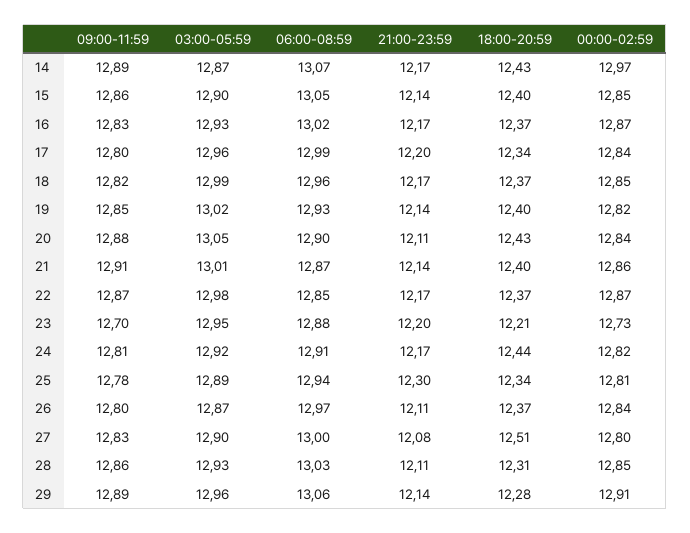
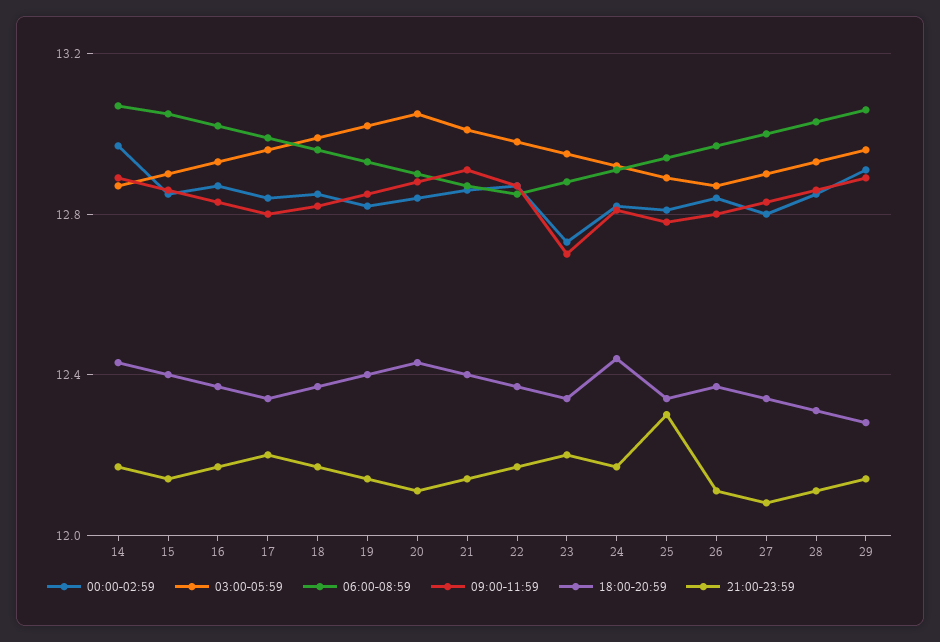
  {
    "09:00-11:59": {
      "14": 12.89,
      "15": 12.86,
      "16": 12.83,
      "17": 12.8,
      "18": 12.82,
      "19": 12.85,
      "20": 12.88,
      "21": 12.91,
      "22": 12.87,
      "23": 12.7,
      "24": 12.81,
      "25": 12.78,
      "26": 12.8,
      "27": 12.83,
      "28": 12.86,
      "29": 12.89
    },
    "03:00-05:59": {
      "14": 12.87,
      "15": 12.9,
      "16": 12.93,
      "17": 12.96,
      "18": 12.99,
      "19": 13.02,
      "20": 13.05,
      "21": 13.01,
      "22": 12.98,
      "23": 12.95,
      "24": 12.92,
      "25": 12.89,
      "26": 12.87,
      "27": 12.9,
      "28": 12.93,
      "29": 12.96
    },
    "06:00-08:59": {
      "14": 13.07,
      "15": 13.05,
      "16": 13.02,
      "17": 12.99,
      "18": 12.96,
      "19": 12.93,
      "20": 12.9,
      "21": 12.87,
      "22": 12.85,
      "23": 12.88,
      "24": 12.91,
      "25": 12.94,
      "26": 12.97,
      "27": 13,
      "28": 13.03,
      "29": 13.06
    },
    "21:00-23:59": {
      "14": 12.17,
      "15": 12.14,
      "16": 12.17,
      "17": 12.2,
      "18": 12.17,
      "19": 12.14,
      "20": 12.11,
      "21": 12.14,
      "22": 12.17,
      "23": 12.2,
      "24": 12.17,
      "25": 12.3,
      "26": 12.11,
      "27": 12.08,
      "28": 12.11,
      "29": 12.14
    },
    "18:00-20:59": {
      "14": 12.43,
      "15": 12.4,
      "16": 12.37,
      "17": 12.34,
      "18": 12.37,
      "19": 12.4,
      "20": 12.43,
      "21": 12.4,
      "22": 12.37,
-     "23": 12.21,
+     "23": 12.35,
      "24": 12.44,
      "25": 12.34,
      "26": 12.37,
-     "27": 12.51,
+     "27": 12.35,
      "28": 12.31,
      "29": 12.28
    },
    "00:00-02:59": {
      "14": 12.97,
      "15": 12.85,
      "16": 12.87,
      "17": 12.84,
      "18": 12.85,
      "19": 12.82,
      "20": 12.84,
      "21": 12.86,
      "22": 12.87,
      "23": 12.73,
      "24": 12.82,
      "25": 12.81,
      "26": 12.84,
      "27": 12.8,
      "28": 12.85,
      "29": 12.91
    }
  }

